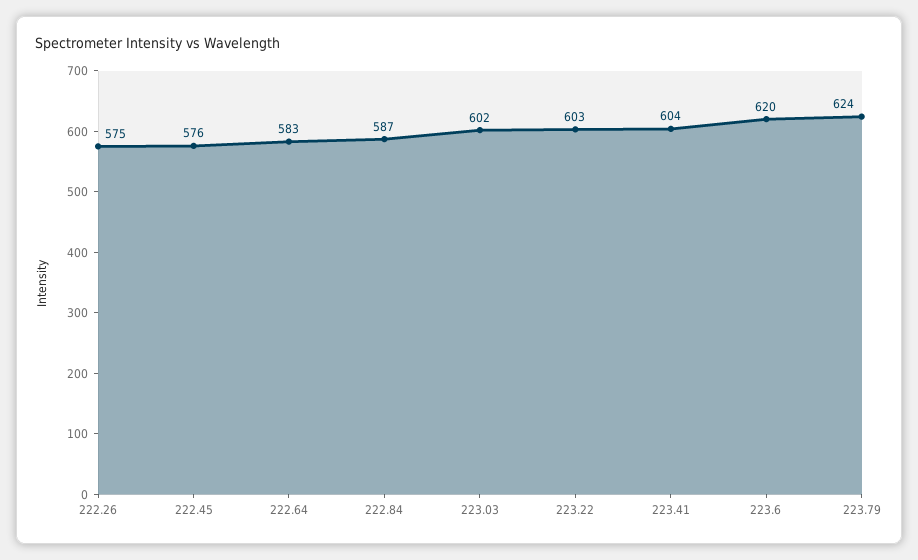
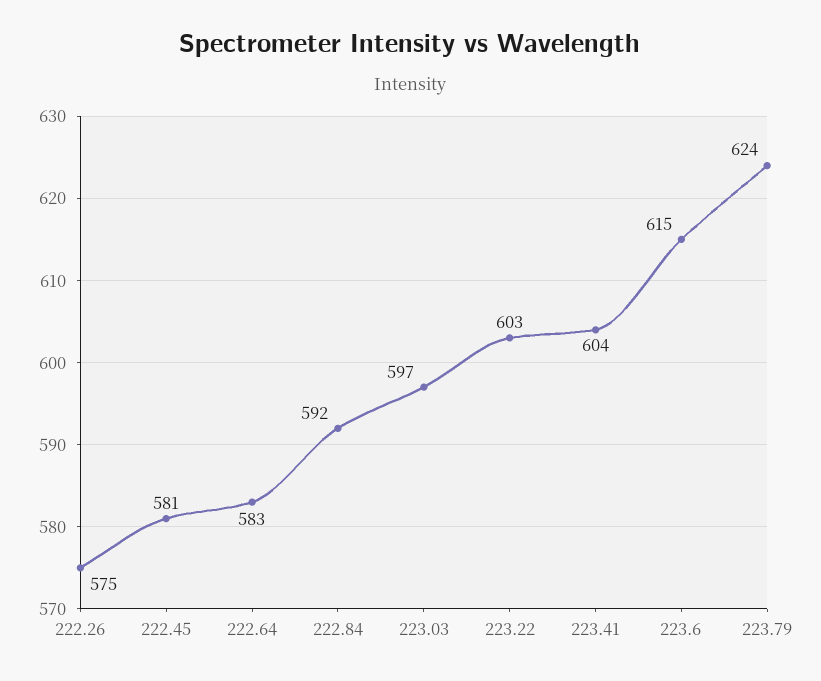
  {
    "222.26": 575,
-   "222.45": 576,
+   "222.45": 581,
    "222.64": 583,
-   "222.84": 587,
+   "222.84": 592,
-   "223.03": 602,
+   "223.03": 597,
    "223.22": 603,
    "223.41": 604,
-   "223.6": 620,
+   "223.6": 615,
    "223.79": 624
  }

